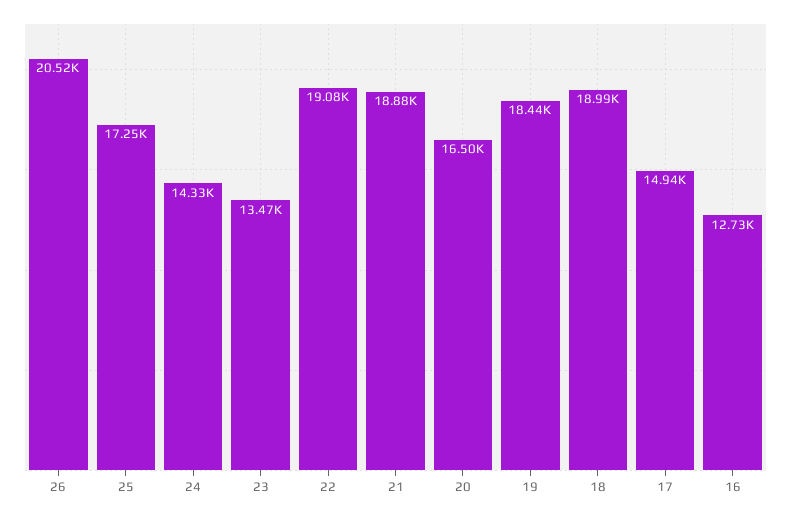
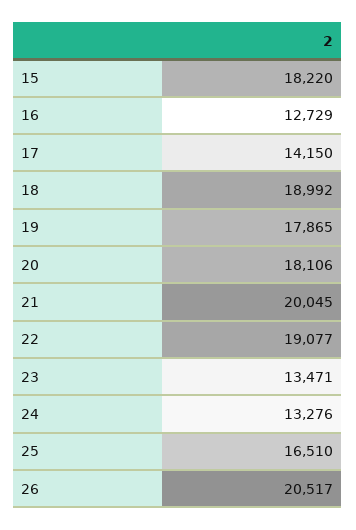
  {
    "26": 20517,
-   "25": 17250,
+   "25": 16510,
-   "24": 14330,
+   "24": 13276,
    "23": 13471,
    "22": 19077,
-   "21": 18880,
+   "21": 20045,
-   "20": 16500,
+   "20": 18106,
-   "19": 18440,
+   "19": 17865,
    "18": 18992,
-   "17": 14940,
+   "17": 14150,
-   "16": 12729
+   "16": 12729,
+   "15": 18220
  }

